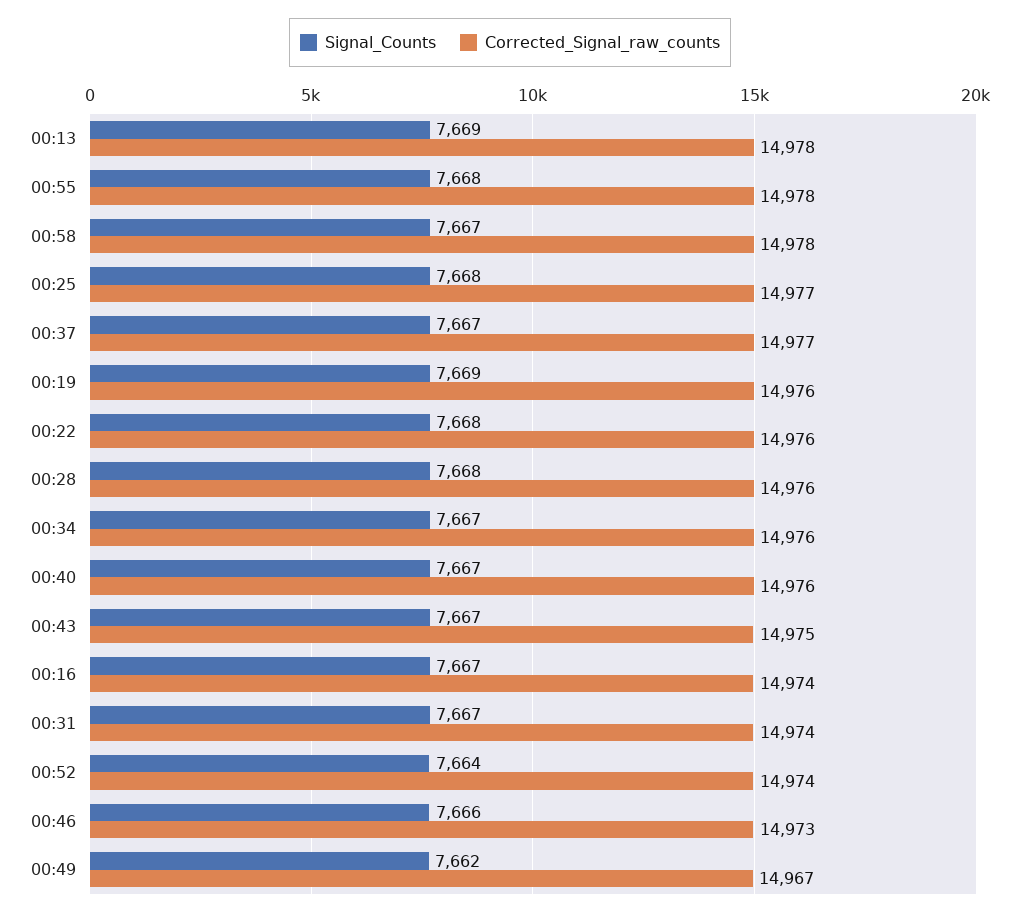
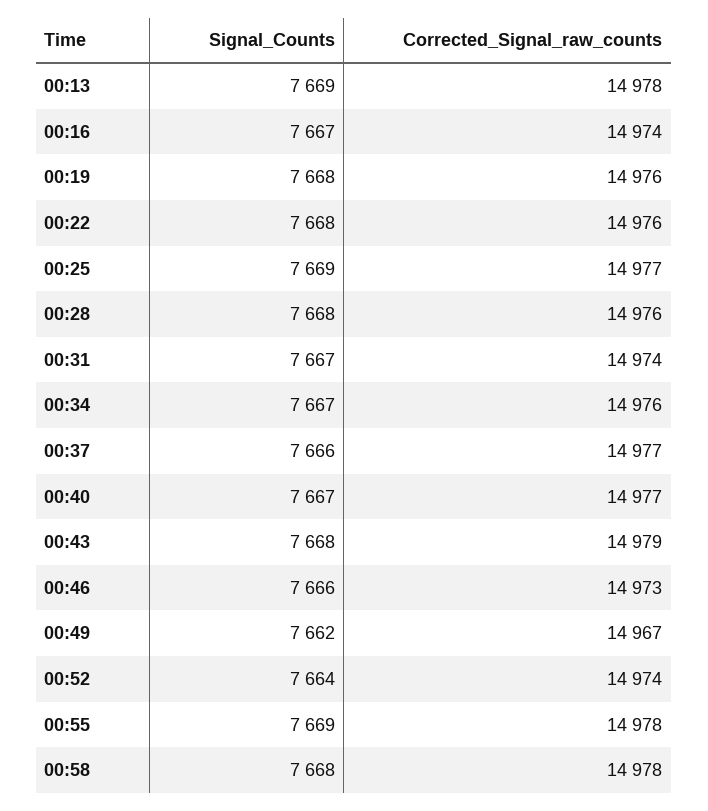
  {
    "Signal_Counts": {
      "00:13": 7669,
-     "00:55": 7668,
+     "00:55": 7669,
-     "00:58": 7667,
+     "00:58": 7668,
-     "00:25": 7668,
+     "00:25": 7669,
-     "00:37": 7667,
+     "00:37": 7666,
-     "00:19": 7669,
+     "00:19": 7668,
      "00:22": 7668,
      "00:28": 7668,
      "00:34": 7667,
      "00:40": 7667,
-     "00:43": 7667,
+     "00:43": 7668,
      "00:16": 7667,
      "00:31": 7667,
      "00:52": 7664,
      "00:46": 7666,
      "00:49": 7662
    },
    "Corrected_Signal_raw_counts": {
      "00:13": 14978,
      "00:55": 14978,
      "00:58": 14978,
      "00:25": 14977,
      "00:37": 14977,
      "00:19": 14976,
      "00:22": 14976,
      "00:28": 14976,
      "00:34": 14976,
-     "00:40": 14976,
+     "00:40": 14977,
-     "00:43": 14975,
+     "00:43": 14979,
      "00:16": 14974,
      "00:31": 14974,
      "00:52": 14974,
      "00:46": 14973,
      "00:49": 14967
    }
  }

